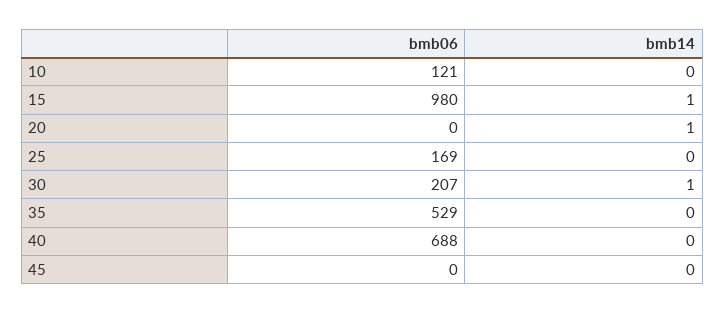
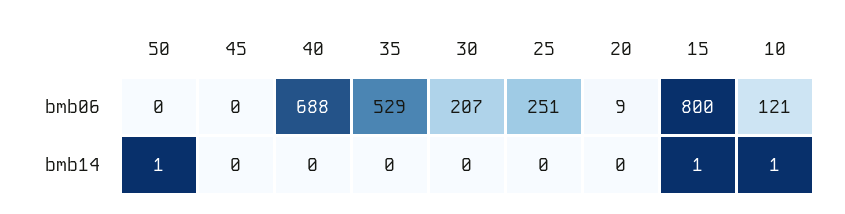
  {
    "bmb06": {
      "10": 121,
-     "15": 980,
+     "15": 800,
-     "20": 0,
+     "20": 9,
-     "25": 169,
+     "25": 251,
      "30": 207,
      "35": 529,
      "40": 688,
-     "45": 0
+     "45": 0,
+     "50": 0
    },
    "bmb14": {
-     "10": 0,
+     "10": 1,
      "15": 1,
-     "20": 1,
+     "20": 0,
      "25": 0,
-     "30": 1,
+     "30": 0,
      "35": 0,
      "40": 0,
-     "45": 0
+     "45": 0,
+     "50": 1
    }
  }

